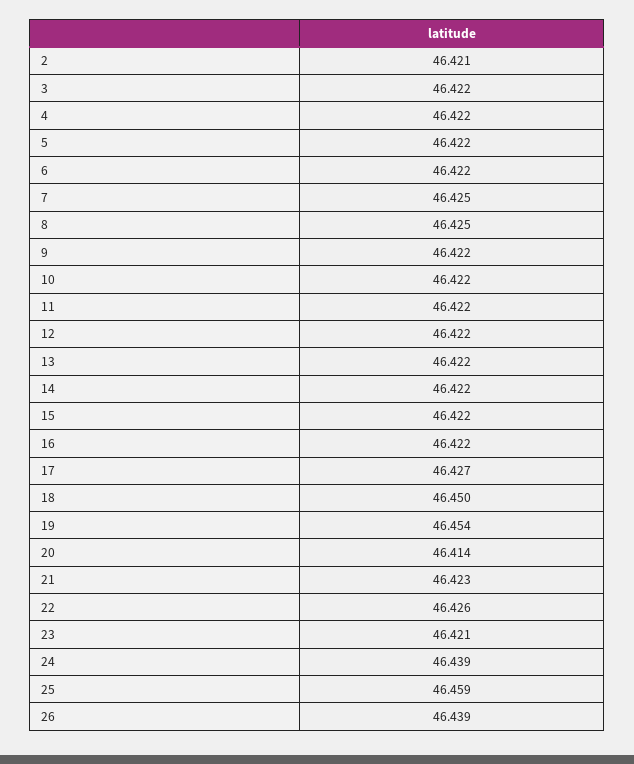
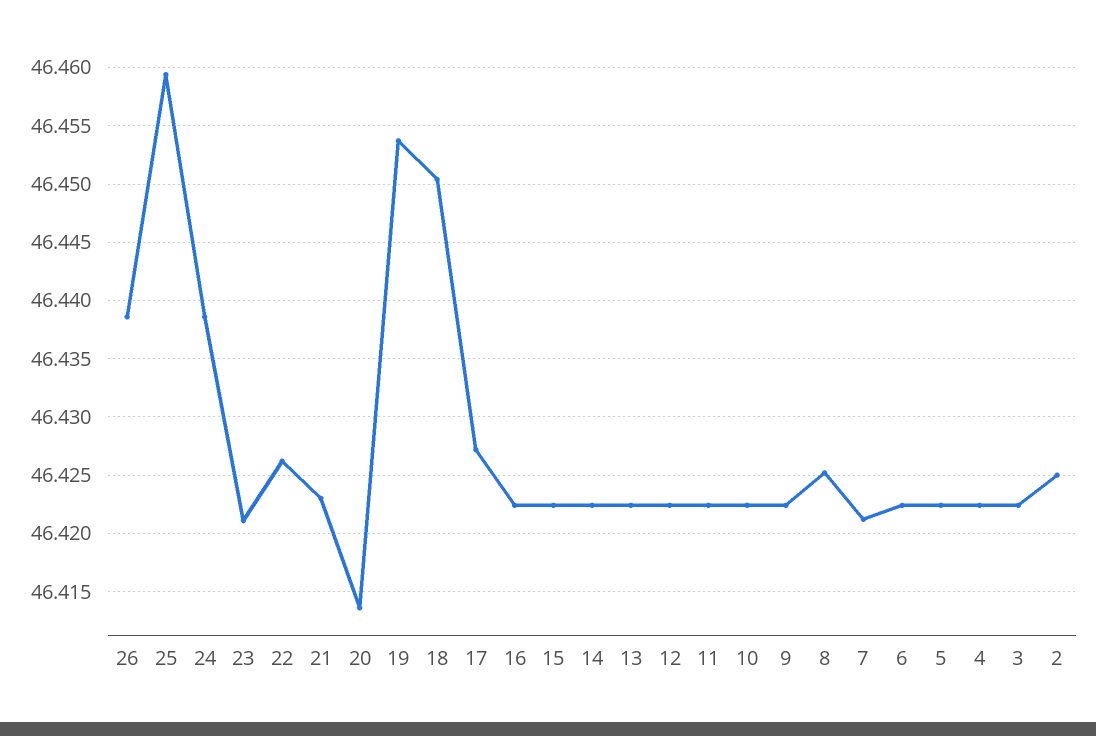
  {
-   "2": 46.421,
+   "2": 46.425,
    "3": 46.422,
    "4": 46.422,
    "5": 46.422,
    "6": 46.422,
-   "7": 46.425,
+   "7": 46.421,
    "8": 46.425,
    "9": 46.422,
    "10": 46.422,
    "11": 46.422,
    "12": 46.422,
    "13": 46.422,
    "14": 46.422,
    "15": 46.422,
    "16": 46.422,
    "17": 46.427,
    "18": 46.45,
    "19": 46.454,
    "20": 46.414,
    "21": 46.423,
    "22": 46.426,
    "23": 46.421,
    "24": 46.439,
    "25": 46.459,
    "26": 46.439
  }

